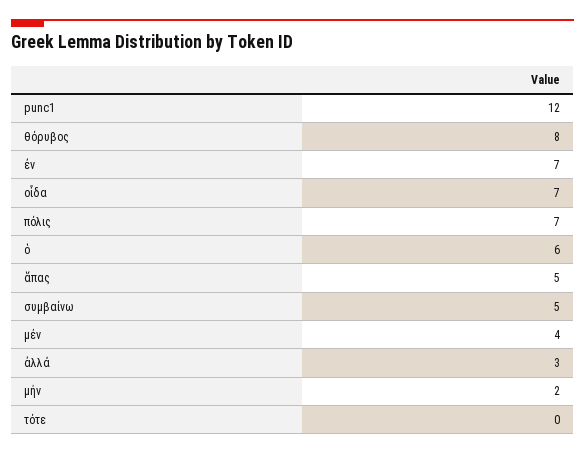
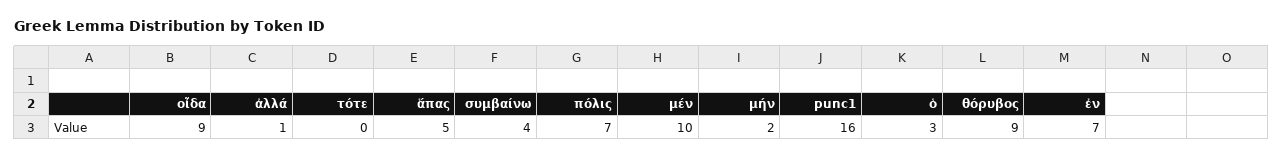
  {
-   "punc1": 12,
+   "punc1": 16,
-   "θόρυβος": 8,
+   "θόρυβος": 9,
    "ἐν": 7,
-   "οἶδα": 7,
+   "οἶδα": 9,
    "πόλις": 7,
-   "ὁ": 6,
+   "ὁ": 3,
    "ἅπας": 5,
-   "συμβαίνω": 5,
+   "συμβαίνω": 4,
-   "μέν": 4,
+   "μέν": 10,
-   "ἀλλά": 3,
+   "ἀλλά": 1,
    "μήν": 2,
    "τότε": 0
  }

